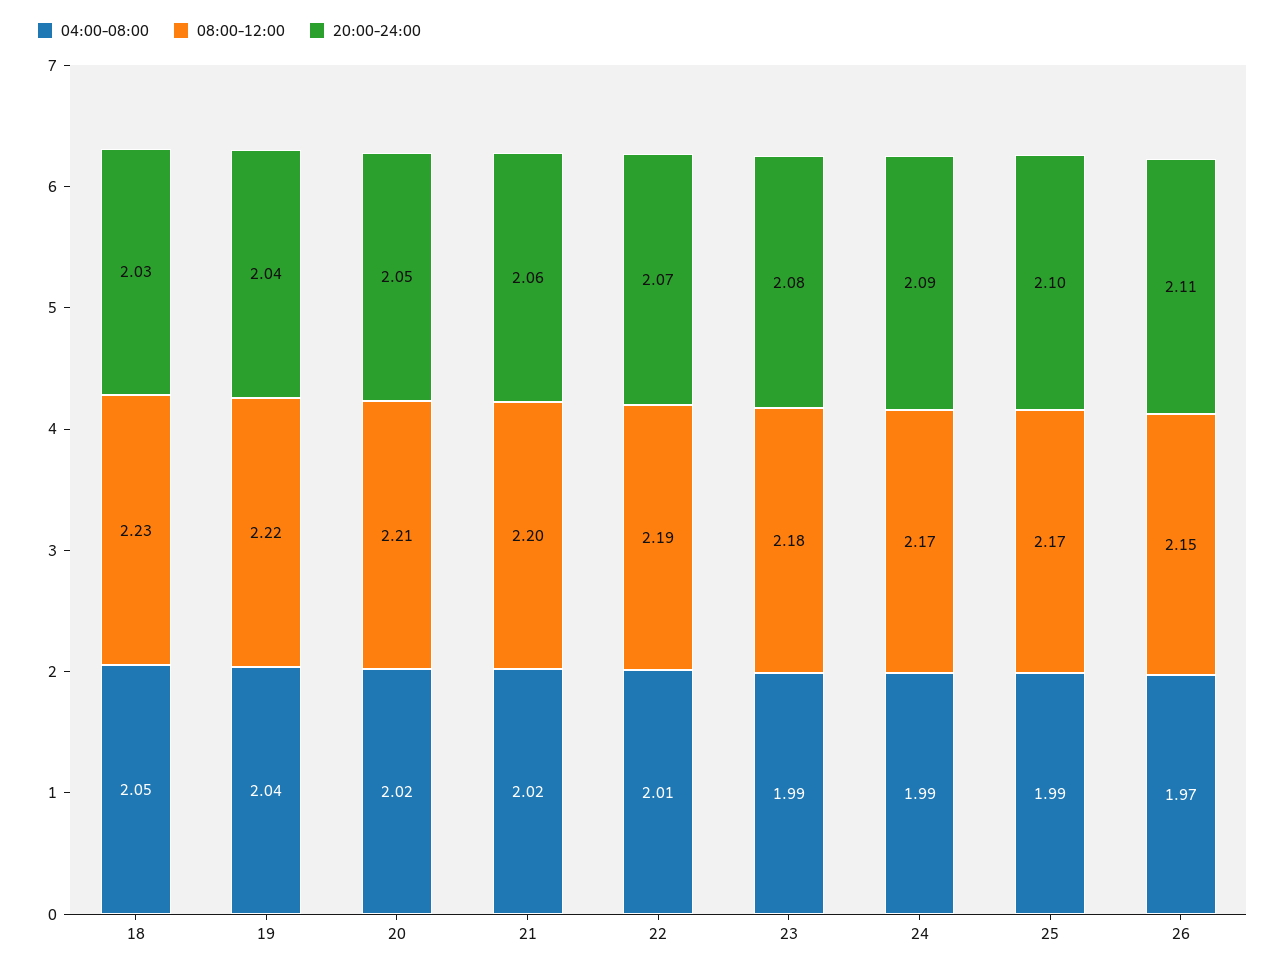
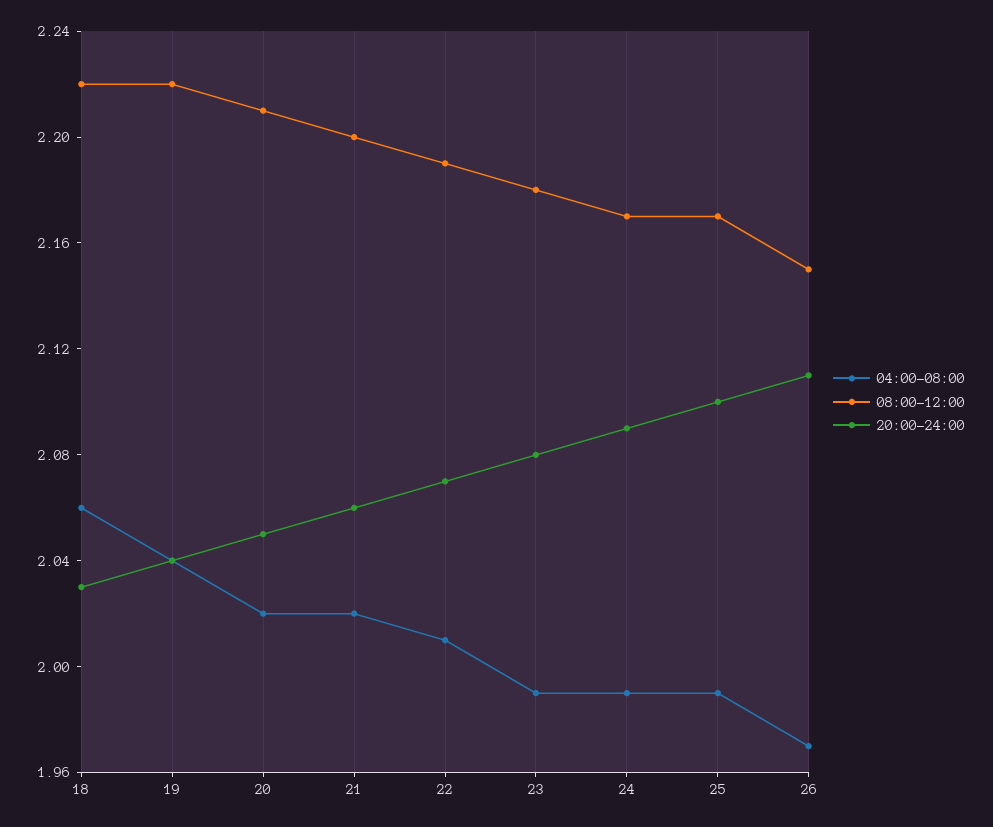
  {
    "04:00-08:00": {
-     "18": 2.05,
+     "18": 2.06,
      "19": 2.04,
      "20": 2.02,
      "21": 2.02,
      "22": 2.01,
      "23": 1.99,
      "24": 1.99,
      "25": 1.99,
      "26": 1.97
    },
    "08:00-12:00": {
-     "18": 2.23,
+     "18": 2.22,
      "19": 2.22,
      "20": 2.21,
      "21": 2.2,
      "22": 2.19,
      "23": 2.18,
      "24": 2.17,
      "25": 2.17,
      "26": 2.15
    },
    "20:00-24:00": {
      "18": 2.03,
      "19": 2.04,
      "20": 2.05,
      "21": 2.06,
      "22": 2.07,
      "23": 2.08,
      "24": 2.09,
      "25": 2.1,
      "26": 2.11
    }
  }

